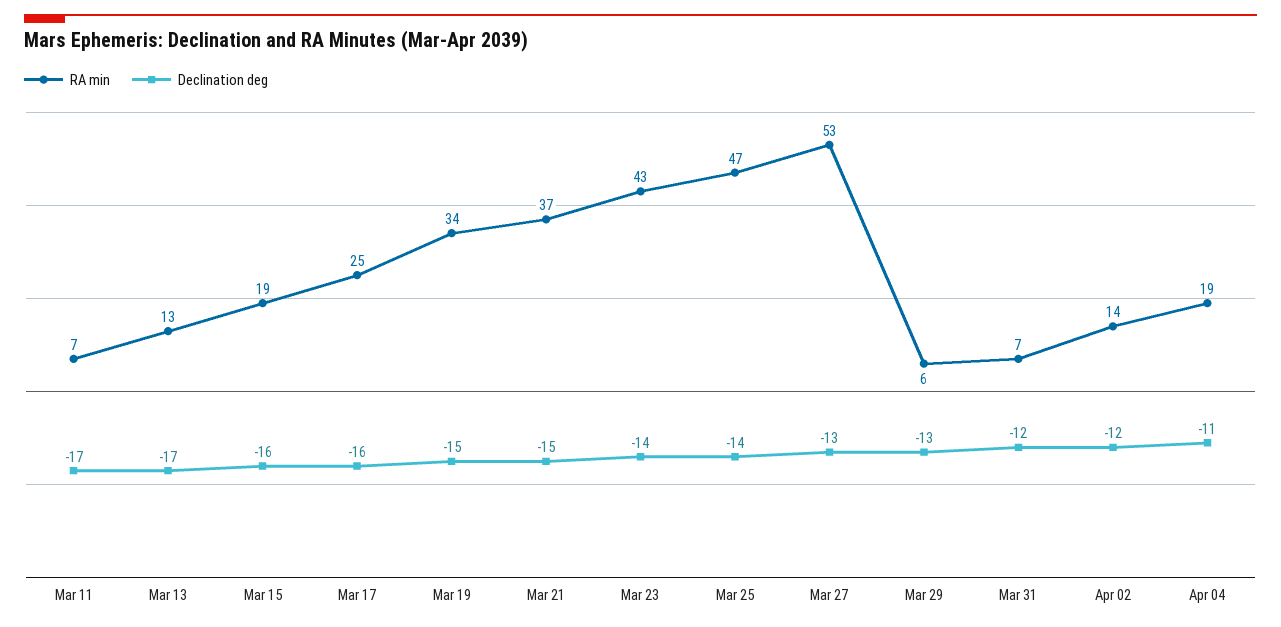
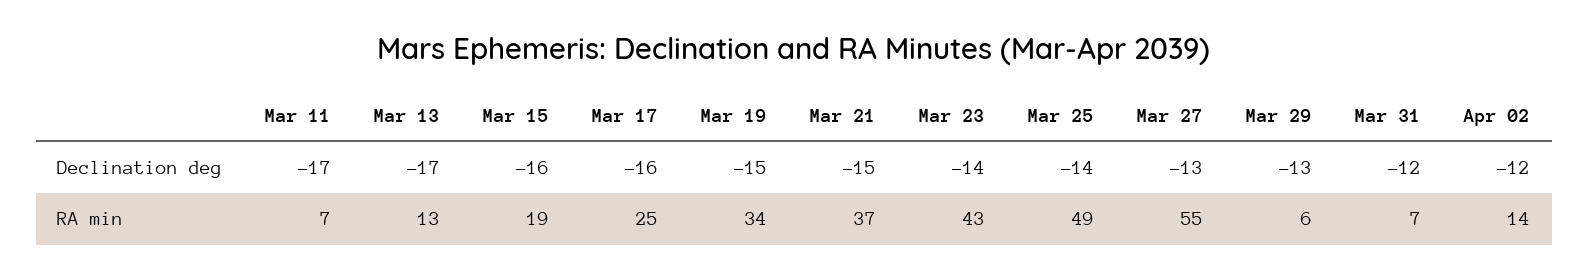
  {
    "RA min": {
      "Mar 11": 7,
      "Mar 13": 13,
      "Mar 15": 19,
      "Mar 17": 25,
      "Mar 19": 34,
      "Mar 21": 37,
      "Mar 23": 43,
-     "Mar 25": 47,
+     "Mar 25": 49,
-     "Mar 27": 53,
+     "Mar 27": 55,
      "Mar 29": 6,
      "Mar 31": 7,
-     "Apr 02": 14,
+     "Apr 02": 14
-     "Apr 04": 19
    },
    "Declination deg": {
      "Mar 11": -17,
      "Mar 13": -17,
      "Mar 15": -16,
      "Mar 17": -16,
      "Mar 19": -15,
      "Mar 21": -15,
      "Mar 23": -14,
      "Mar 25": -14,
      "Mar 27": -13,
      "Mar 29": -13,
      "Mar 31": -12,
-     "Apr 02": -12,
+     "Apr 02": -12
-     "Apr 04": -11
    }
  }

